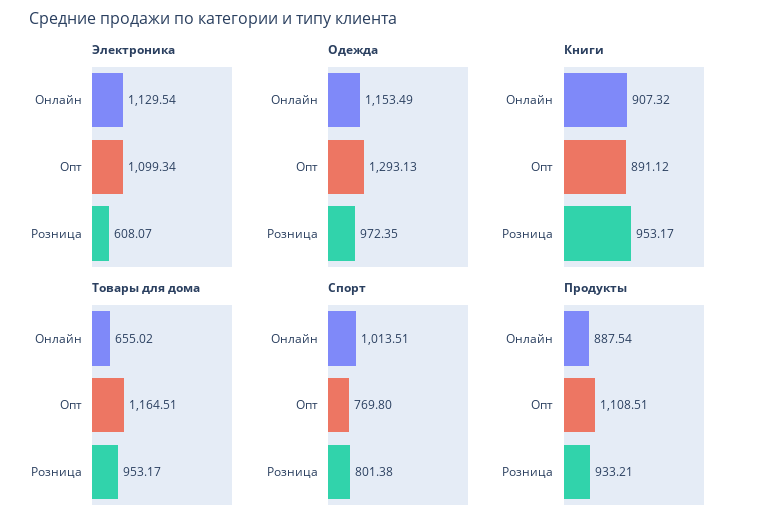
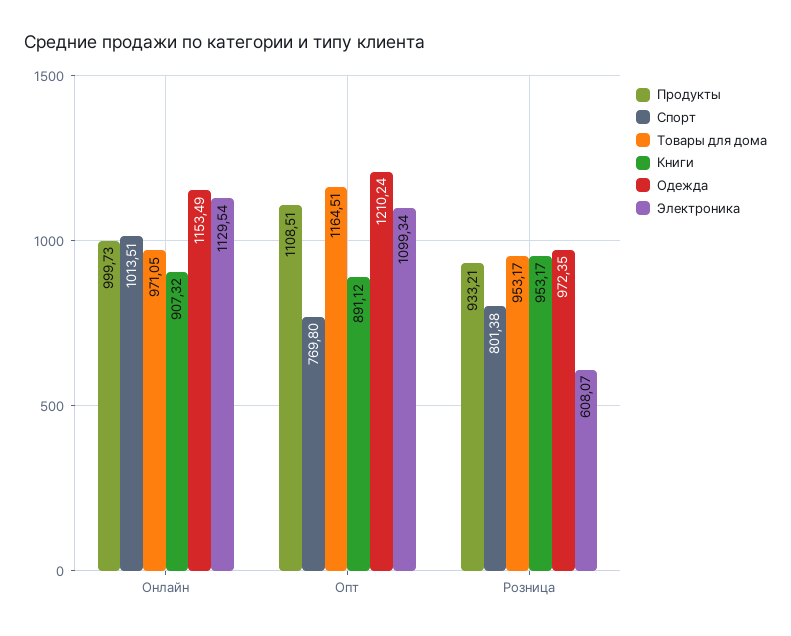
  {
    "Электроника": {
      "Онлайн": 1129.54,
      "Опт": 1099.34,
      "Розница": 608.07
    },
    "Одежда": {
      "Онлайн": 1153.49,
-     "Опт": 1293.13,
+     "Опт": 1210.24,
      "Розница": 972.35
    },
    "Книги": {
      "Онлайн": 907.32,
      "Опт": 891.12,
      "Розница": 953.17
    },
    "Товары для дома": {
-     "Онлайн": 655.02,
+     "Онлайн": 971.05,
      "Опт": 1164.51,
      "Розница": 953.17
    },
    "Спорт": {
      "Онлайн": 1013.51,
      "Опт": 769.8,
      "Розница": 801.38
    },
    "Продукты": {
-     "Онлайн": 887.54,
+     "Онлайн": 999.73,
      "Опт": 1108.51,
      "Розница": 933.21
    }
  }

